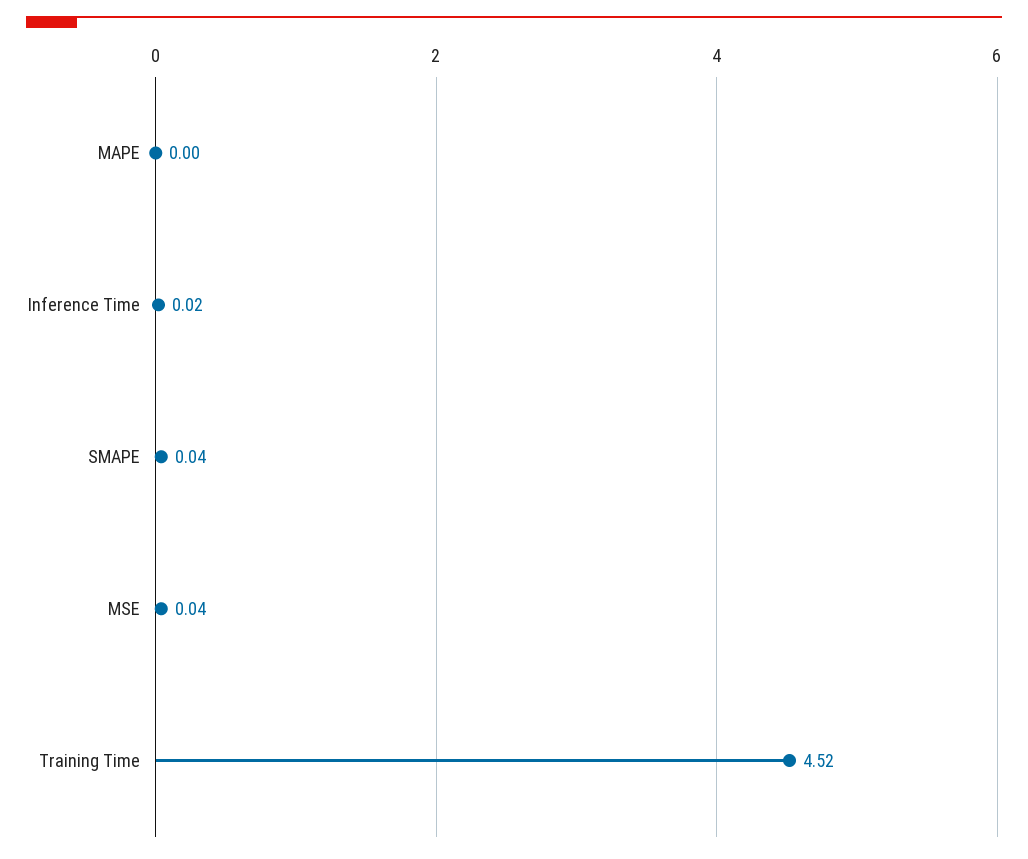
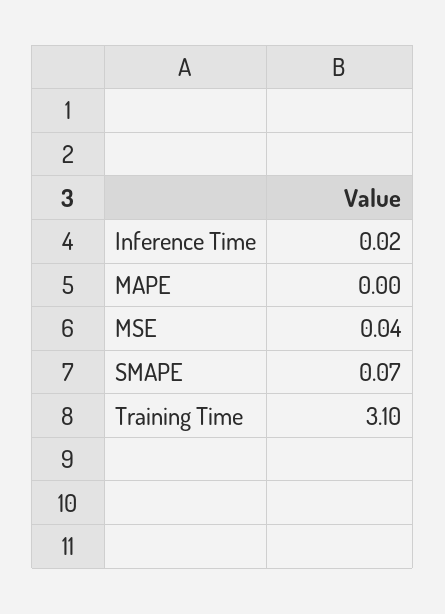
  {
    "MAPE": 0,
    "Inference Time": 0.02,
-   "SMAPE": 0.04,
+   "SMAPE": 0.07,
    "MSE": 0.04,
-   "Training Time": 4.52
+   "Training Time": 3.1
  }

